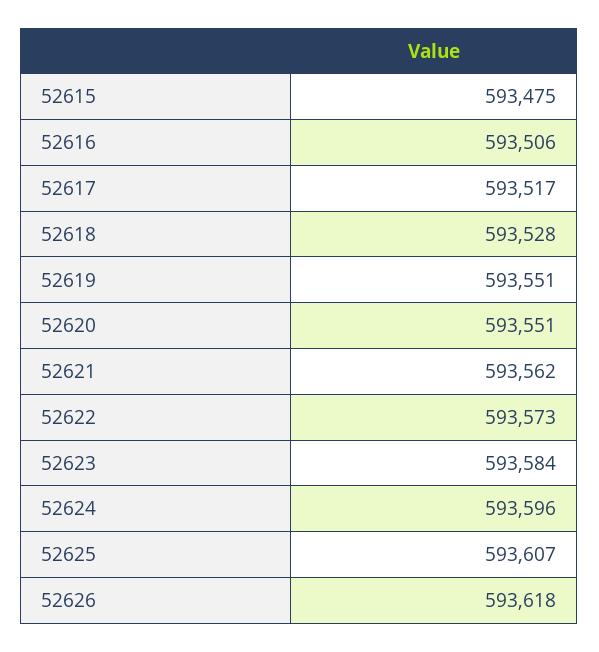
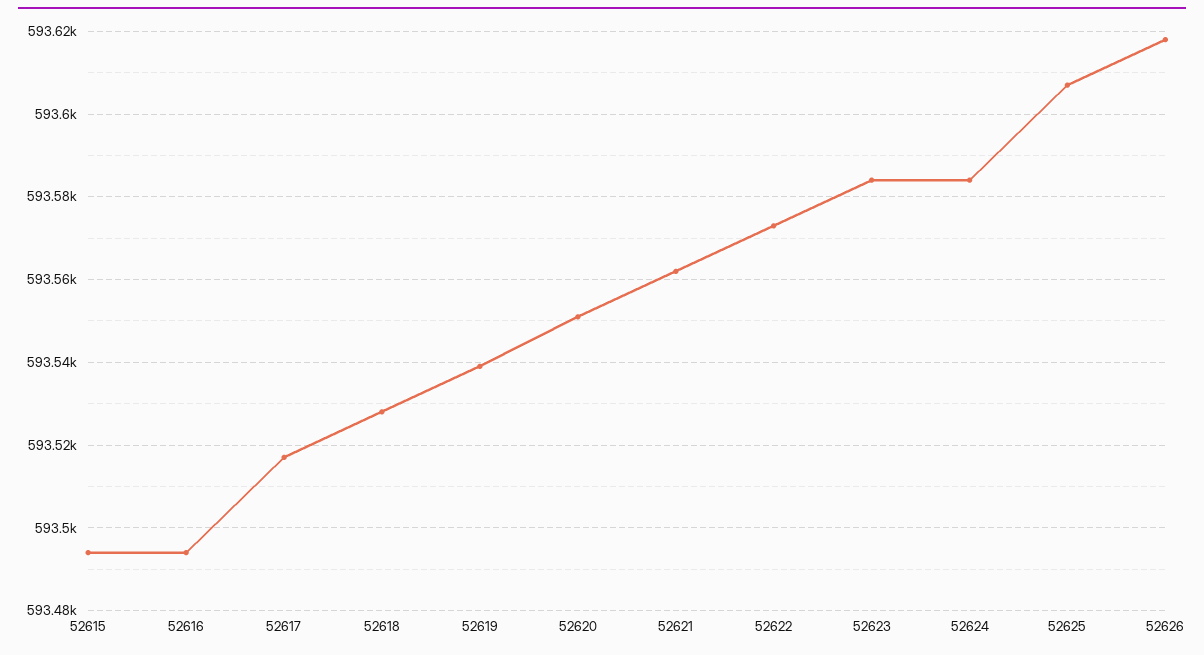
  {
-   "52615": 593475,
+   "52615": 593495,
-   "52616": 593506,
+   "52616": 593495,
    "52617": 593517,
    "52618": 593528,
-   "52619": 593551,
+   "52619": 593540,
    "52620": 593551,
    "52621": 593562,
    "52622": 593573,
    "52623": 593584,
-   "52624": 593596,
+   "52624": 593585,
    "52625": 593607,
    "52626": 593618
  }

